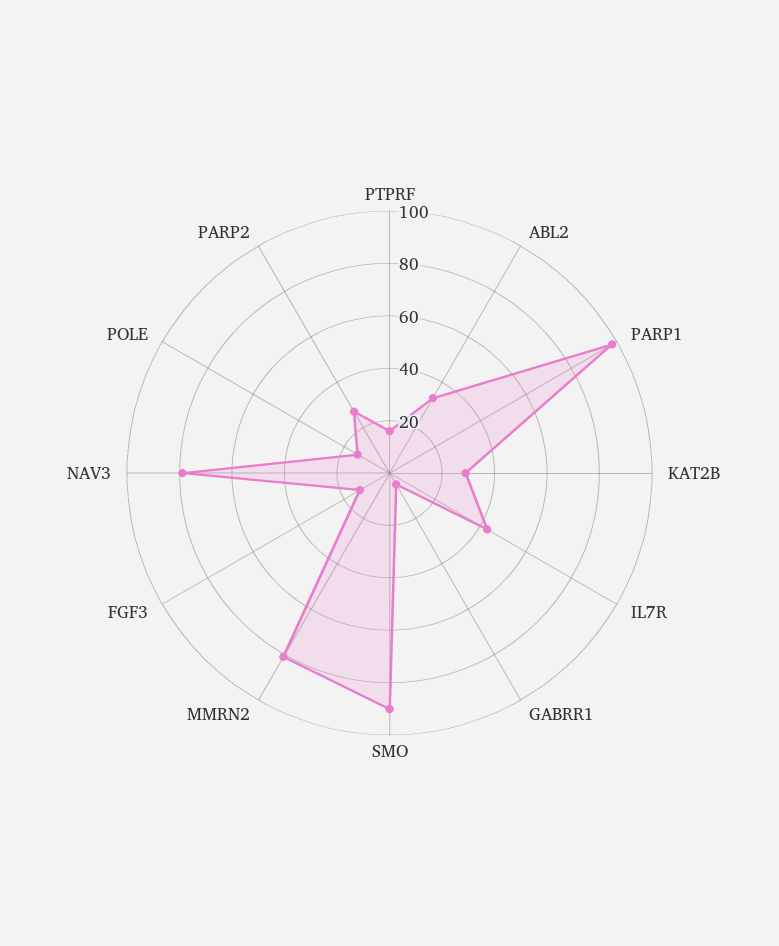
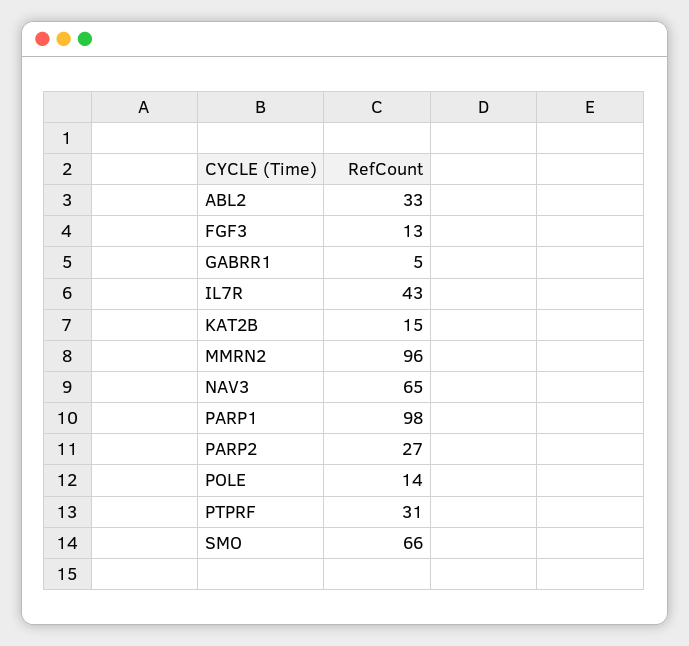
  {
-   "PTPRF": 15,
+   "PTPRF": 31,
    "ABL2": 33,
    "PARP1": 98,
-   "KAT2B": 30,
+   "KAT2B": 15,
    "IL7R": 43,
    "GABRR1": 5,
-   "SMO": 90,
+   "SMO": 66,
-   "MMRN2": 80,
+   "MMRN2": 96,
    "FGF3": 13,
-   "NAV3": 80,
+   "NAV3": 65,
    "POLE": 14,
    "PARP2": 27
  }

